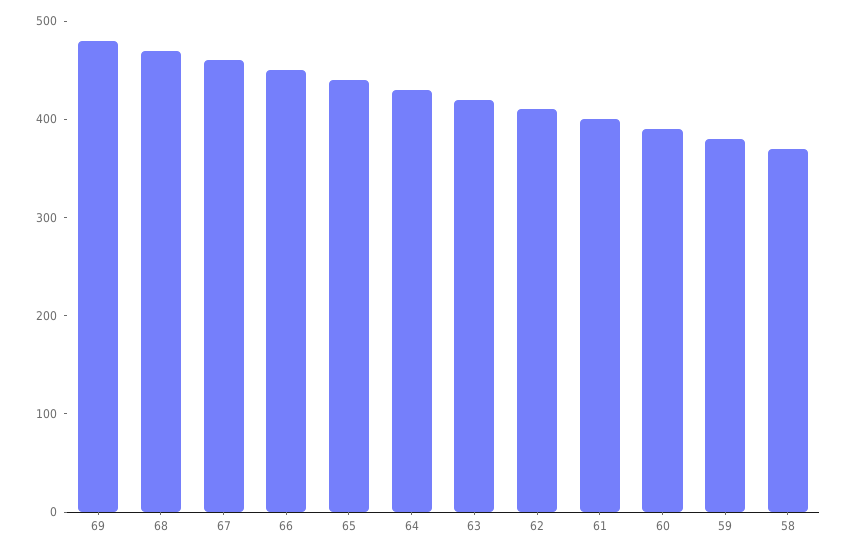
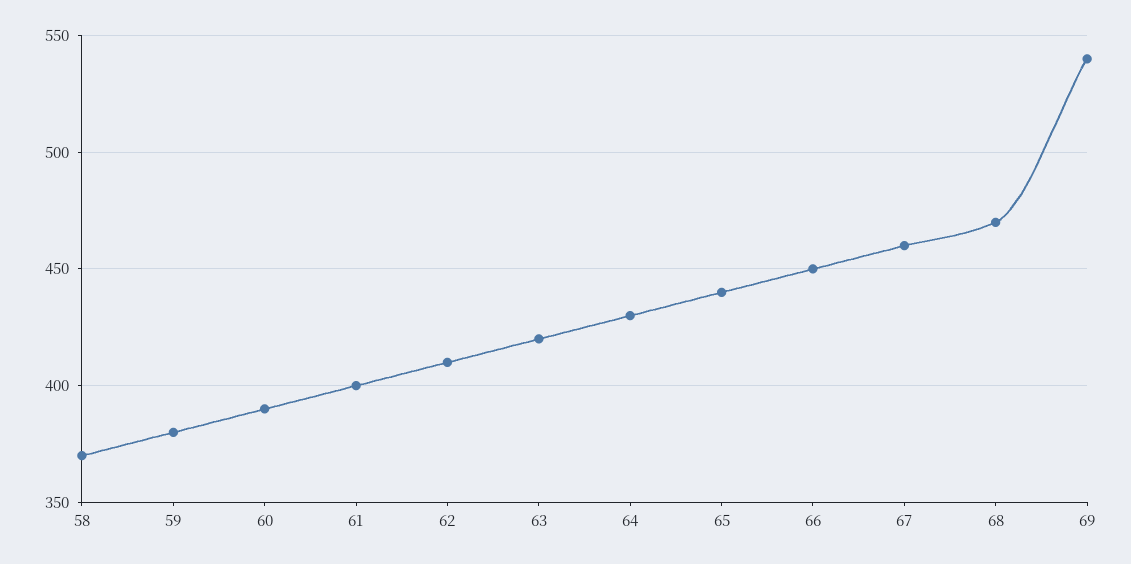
  {
-   "69": 480,
+   "69": 540,
    "68": 470,
    "67": 460,
    "66": 450,
    "65": 440,
    "64": 430,
    "63": 420,
    "62": 410,
    "61": 400,
    "60": 390,
    "59": 380,
    "58": 370
  }

